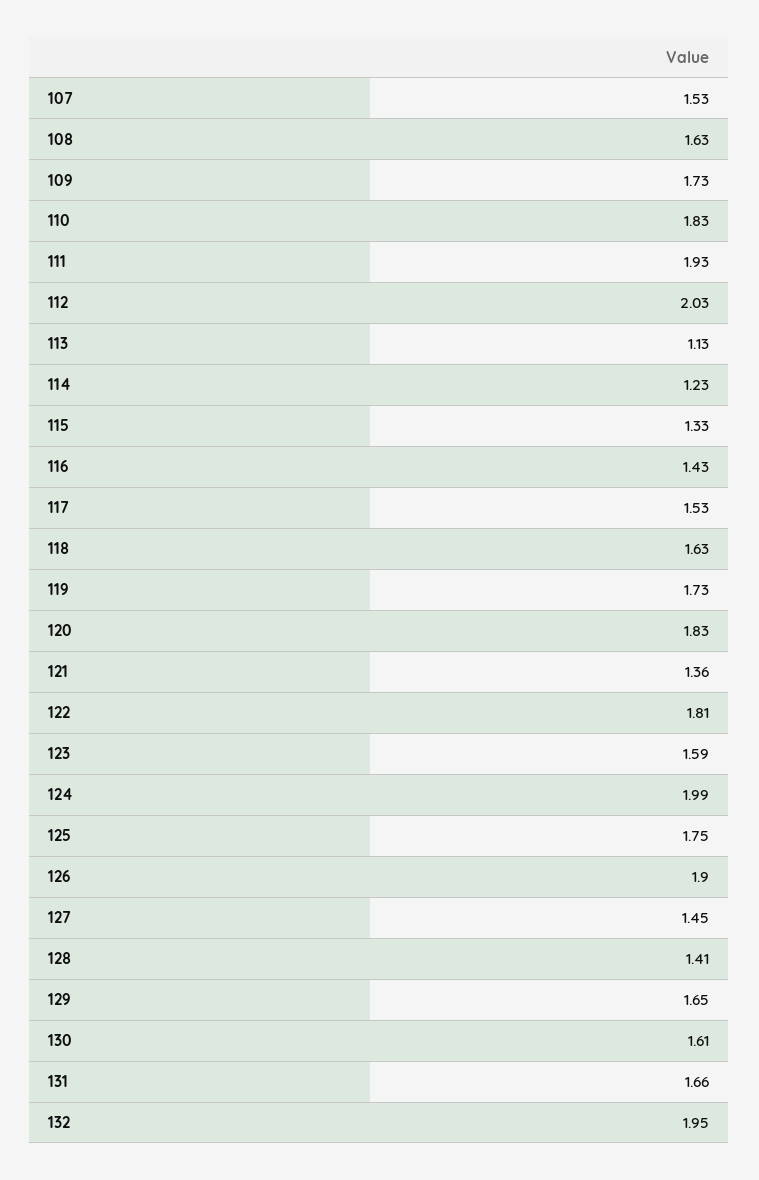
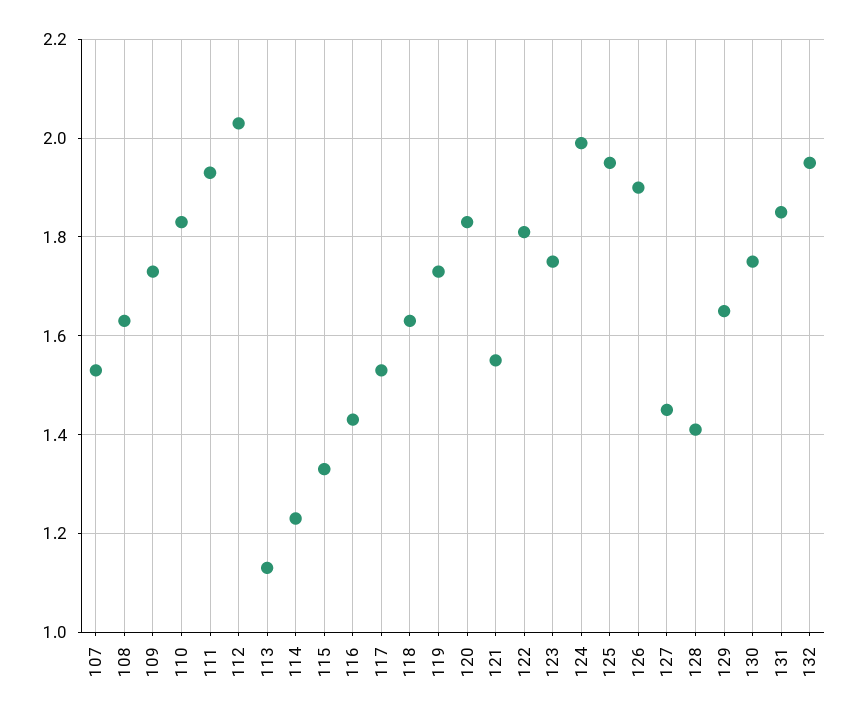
  {
    "107": 1.53,
    "108": 1.63,
    "109": 1.73,
    "110": 1.83,
    "111": 1.93,
    "112": 2.03,
    "113": 1.13,
    "114": 1.23,
    "115": 1.33,
    "116": 1.43,
    "117": 1.53,
    "118": 1.63,
    "119": 1.73,
    "120": 1.83,
-   "121": 1.36,
+   "121": 1.55,
    "122": 1.81,
-   "123": 1.59,
+   "123": 1.75,
    "124": 1.99,
-   "125": 1.75,
+   "125": 1.95,
    "126": 1.9,
    "127": 1.45,
    "128": 1.41,
    "129": 1.65,
-   "130": 1.61,
+   "130": 1.75,
-   "131": 1.66,
+   "131": 1.85,
    "132": 1.95
  }

